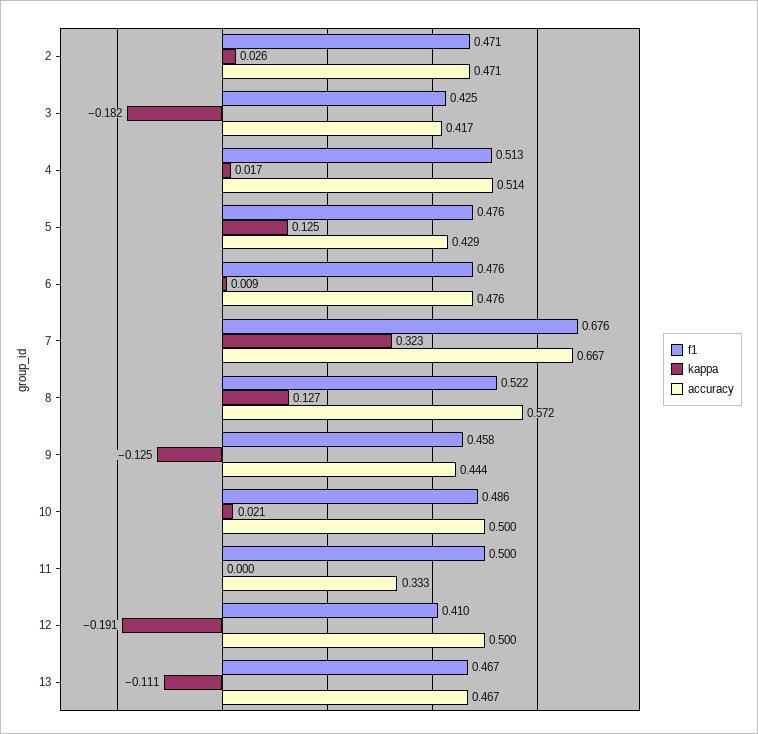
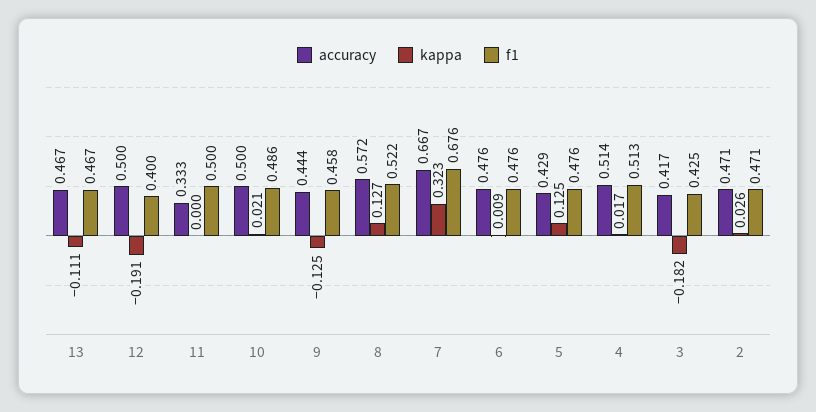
  {
    "f1": {
      "2": 0.471,
      "3": 0.425,
      "4": 0.513,
      "5": 0.476,
      "6": 0.476,
      "7": 0.676,
      "8": 0.522,
      "9": 0.458,
      "10": 0.486,
      "11": 0.5,
-     "12": 0.41,
+     "12": 0.4,
      "13": 0.467
    },
    "kappa": {
      "2": 0.026,
      "3": -0.182,
      "4": 0.017,
      "5": 0.125,
      "6": 0.009,
      "7": 0.323,
      "8": 0.127,
      "9": -0.125,
      "10": 0.021,
      "11": 0,
      "12": -0.191,
      "13": -0.111
    },
    "accuracy": {
      "2": 0.471,
      "3": 0.417,
      "4": 0.514,
      "5": 0.429,
      "6": 0.476,
      "7": 0.667,
      "8": 0.572,
      "9": 0.444,
      "10": 0.5,
      "11": 0.333,
      "12": 0.5,
      "13": 0.467
    }
  }

